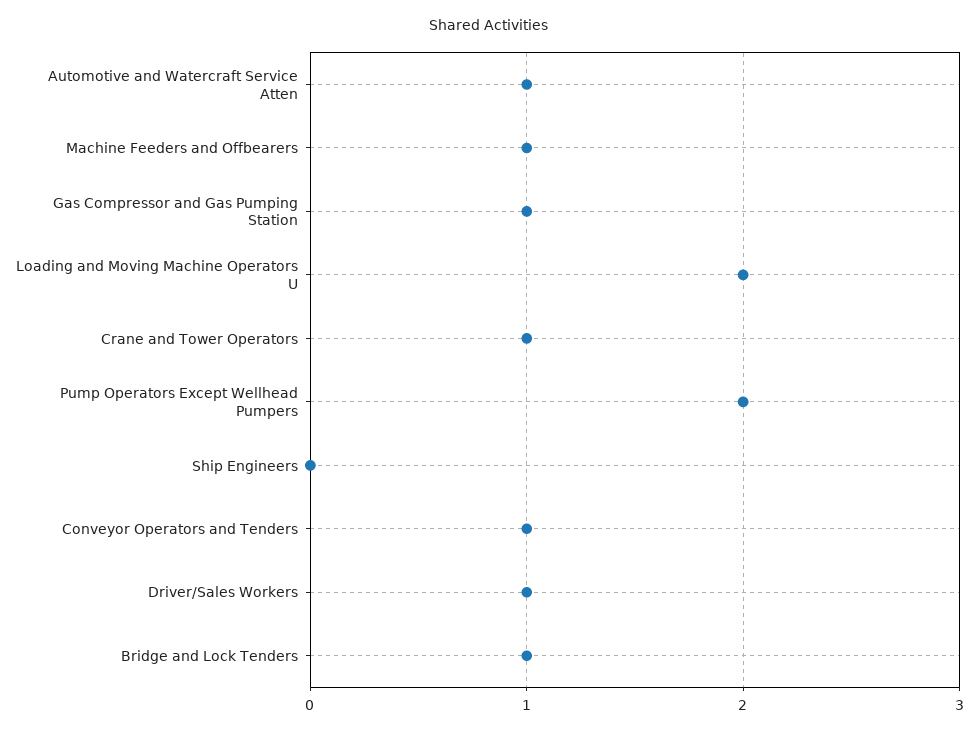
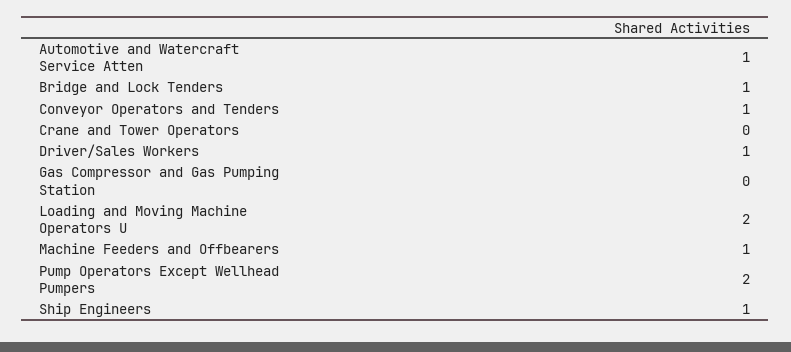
  {
    "Automotive and Watercraft Service Atten": 1,
    "Machine Feeders and Offbearers": 1,
-   "Gas Compressor and Gas Pumping Station": 1,
+   "Gas Compressor and Gas Pumping Station": 0,
    "Loading and Moving Machine Operators U": 2,
-   "Crane and Tower Operators": 1,
+   "Crane and Tower Operators": 0,
    "Pump Operators Except Wellhead Pumpers": 2,
-   "Ship Engineers": 0,
+   "Ship Engineers": 1,
    "Conveyor Operators and Tenders": 1,
    "Driver/Sales Workers": 1,
    "Bridge and Lock Tenders": 1
  }

